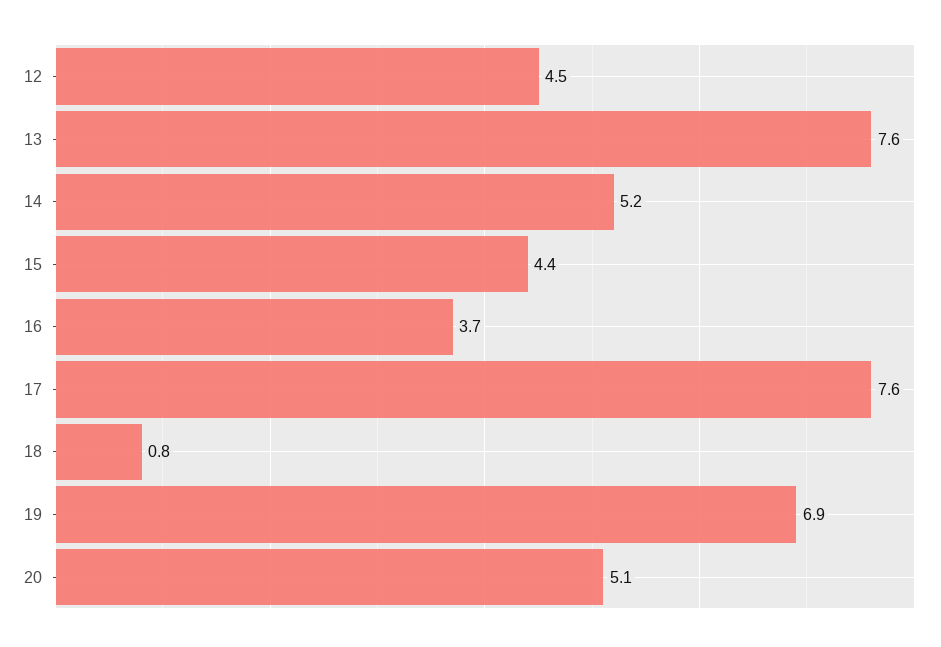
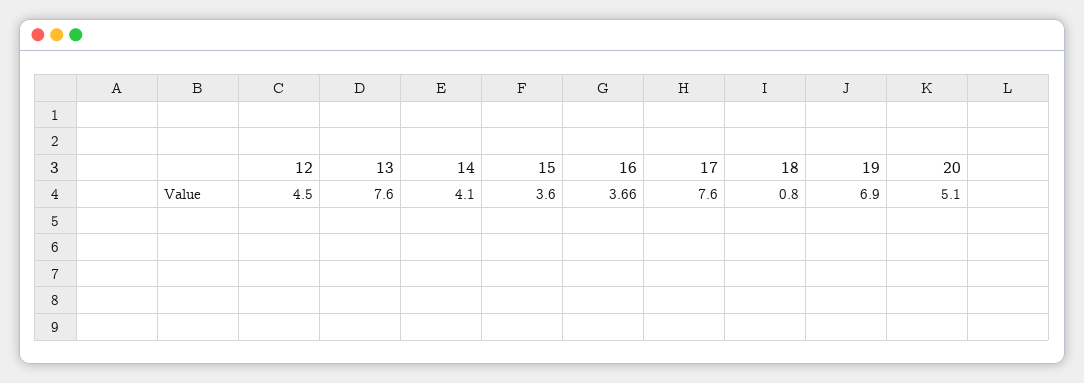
  {
    "12": 4.5,
    "13": 7.6,
-   "14": 5.2,
+   "14": 4.1,
-   "15": 4.4,
+   "15": 3.6,
    "16": 3.66,
    "17": 7.6,
    "18": 0.8,
    "19": 6.9,
    "20": 5.1
  }

